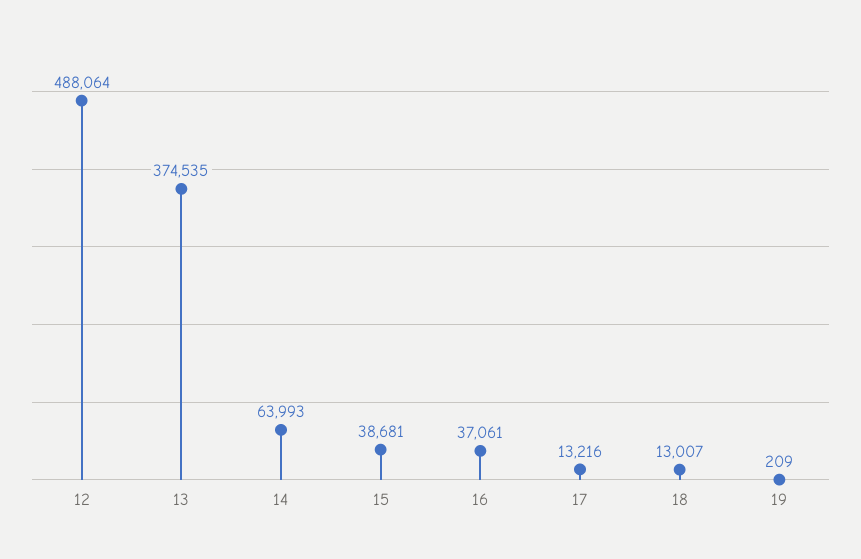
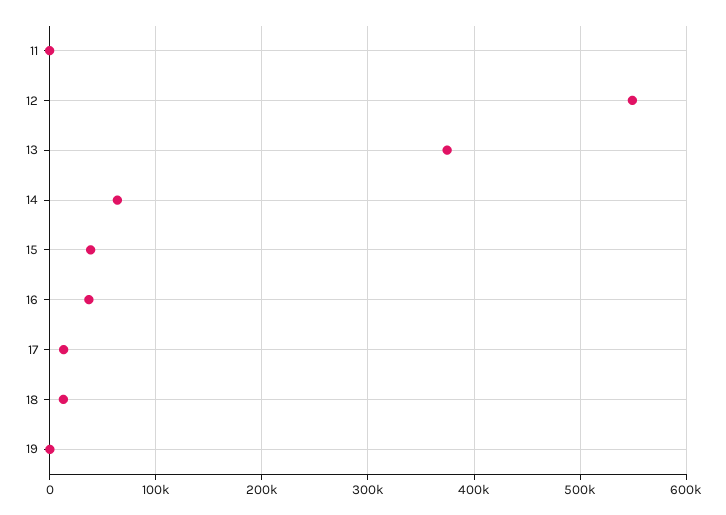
  {
-   "12": 488064,
+   "12": 550000,
    "13": 374535,
    "14": 63993,
    "15": 38681,
    "16": 37061,
    "17": 13216,
    "18": 13007,
-   "19": 209
+   "19": 209,
+   "11": 0
  }

